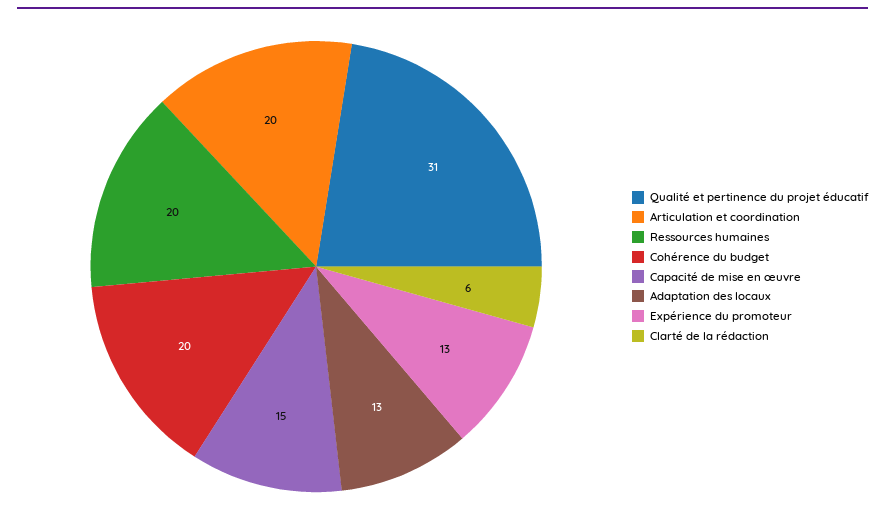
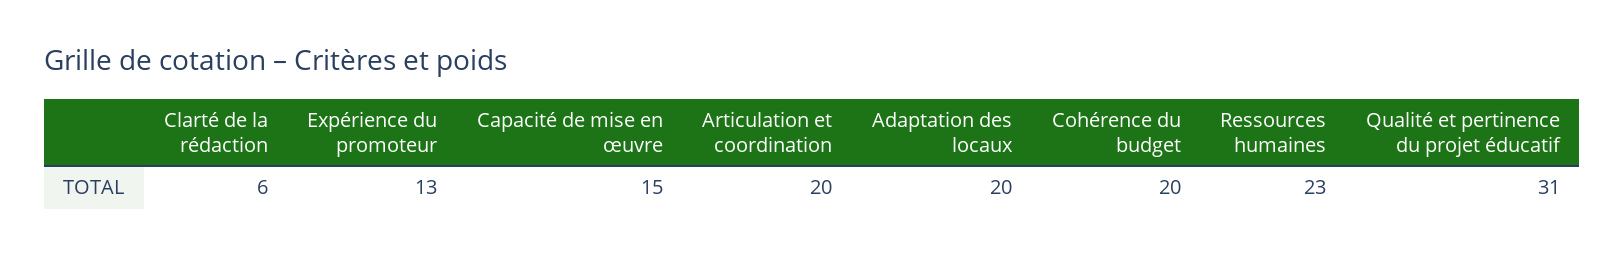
  {
    "Qualité et pertinence du projet éducatif": 31,
    "Articulation et coordination": 20,
-   "Ressources humaines": 20,
+   "Ressources humaines": 23,
    "Cohérence du budget": 20,
    "Capacité de mise en œuvre": 15,
-   "Adaptation des locaux": 13,
+   "Adaptation des locaux": 20,
    "Expérience du promoteur": 13,
    "Clarté de la rédaction": 6
  }

